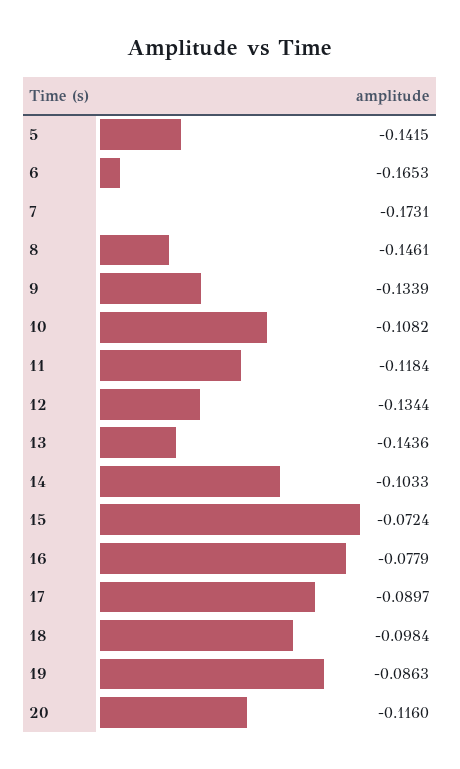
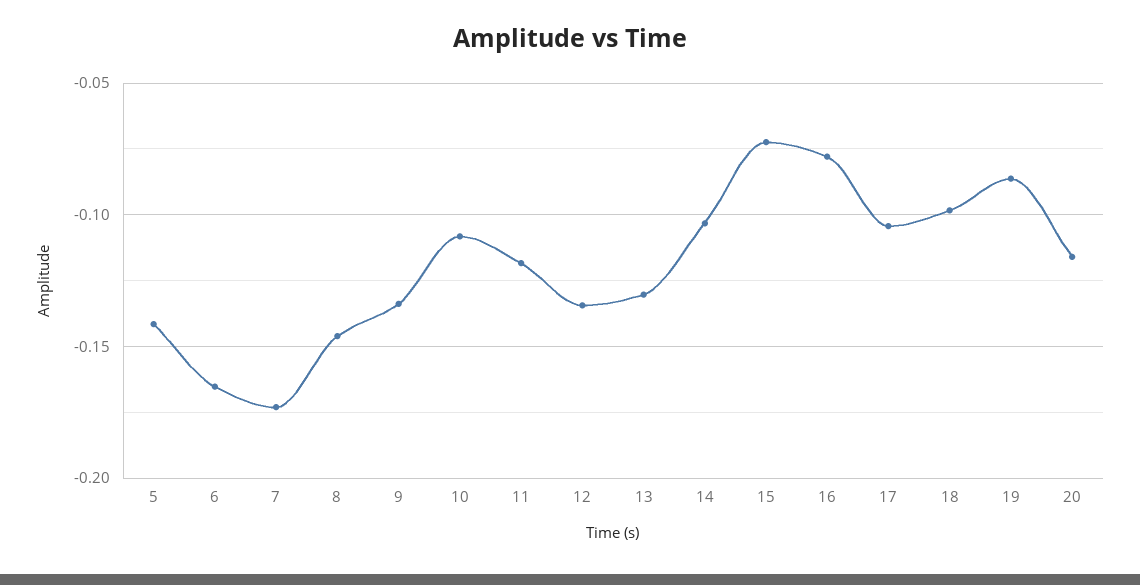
  {
    "5": -0.1415,
    "6": -0.1653,
    "7": -0.1731,
    "8": -0.1461,
    "9": -0.1339,
    "10": -0.1082,
    "11": -0.1184,
    "12": -0.1344,
-   "13": -0.1436,
+   "13": -0.13,
    "14": -0.1033,
    "15": -0.0724,
    "16": -0.0779,
-   "17": -0.0897,
+   "17": -0.105,
    "18": -0.0984,
    "19": -0.0863,
    "20": -0.116
  }

